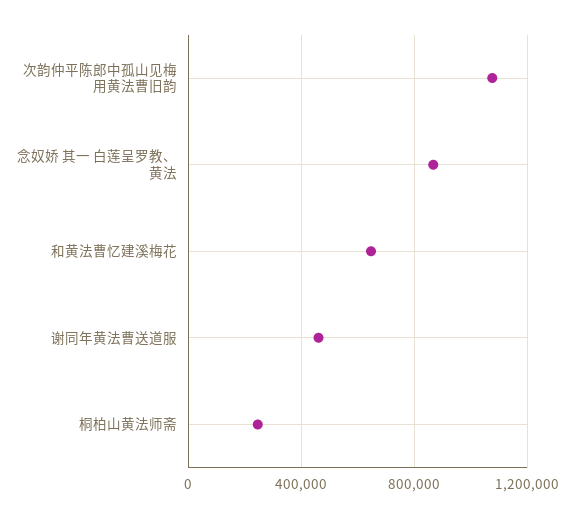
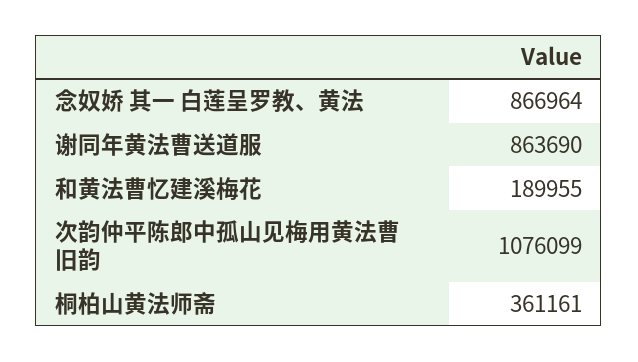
  {
    "次韵仲平陈郎中孤山见梅用黄法曹旧韵": 1076099,
    "念奴娇 其一 白莲呈罗教、黄法": 866964,
-   "和黄法曹忆建溪梅花": 650000,
+   "和黄法曹忆建溪梅花": 189955,
-   "谢同年黄法曹送道服": 450000,
+   "谢同年黄法曹送道服": 863690,
-   "桐柏山黄法师斋": 250000
+   "桐柏山黄法师斋": 361161
  }

